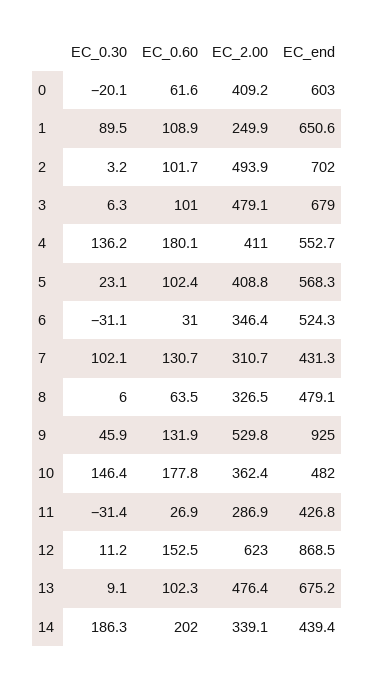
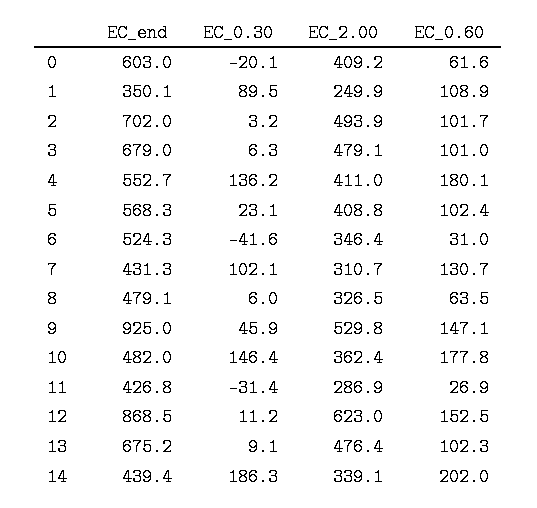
  {
    "EC_0.30": {
      "0": -20.1,
      "1": 89.5,
      "2": 3.2,
      "3": 6.3,
      "4": 136.2,
      "5": 23.1,
-     "6": -31.1,
+     "6": -41.6,
      "7": 102.1,
      "8": 6,
      "9": 45.9,
      "10": 146.4,
      "11": -31.4,
      "12": 11.2,
      "13": 9.1,
      "14": 186.3
    },
    "EC_0.60": {
      "0": 61.6,
      "1": 108.9,
      "2": 101.7,
      "3": 101,
      "4": 180.1,
      "5": 102.4,
      "6": 31,
      "7": 130.7,
      "8": 63.5,
-     "9": 131.9,
+     "9": 147.1,
      "10": 177.8,
      "11": 26.9,
      "12": 152.5,
      "13": 102.3,
      "14": 202
    },
    "EC_2.00": {
      "0": 409.2,
      "1": 249.9,
      "2": 493.9,
      "3": 479.1,
      "4": 411,
      "5": 408.8,
      "6": 346.4,
      "7": 310.7,
      "8": 326.5,
      "9": 529.8,
      "10": 362.4,
      "11": 286.9,
      "12": 623,
      "13": 476.4,
      "14": 339.1
    },
    "EC_end": {
      "0": 603,
-     "1": 650.6,
+     "1": 350.1,
      "2": 702,
      "3": 679,
      "4": 552.7,
      "5": 568.3,
      "6": 524.3,
      "7": 431.3,
      "8": 479.1,
      "9": 925,
      "10": 482,
      "11": 426.8,
      "12": 868.5,
      "13": 675.2,
      "14": 439.4
    }
  }

